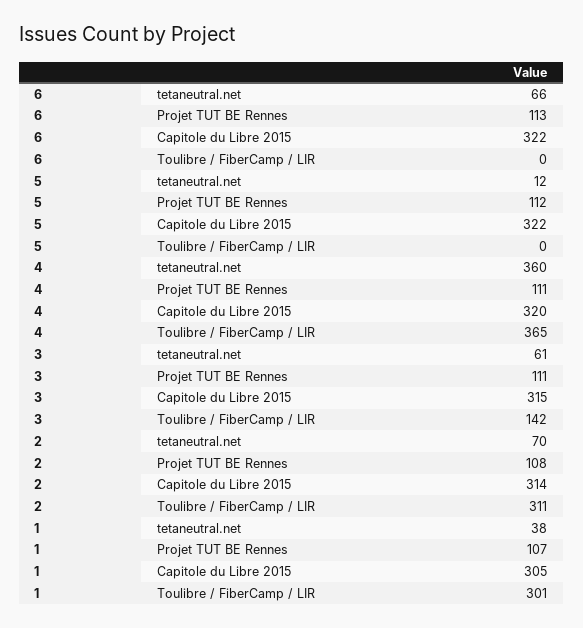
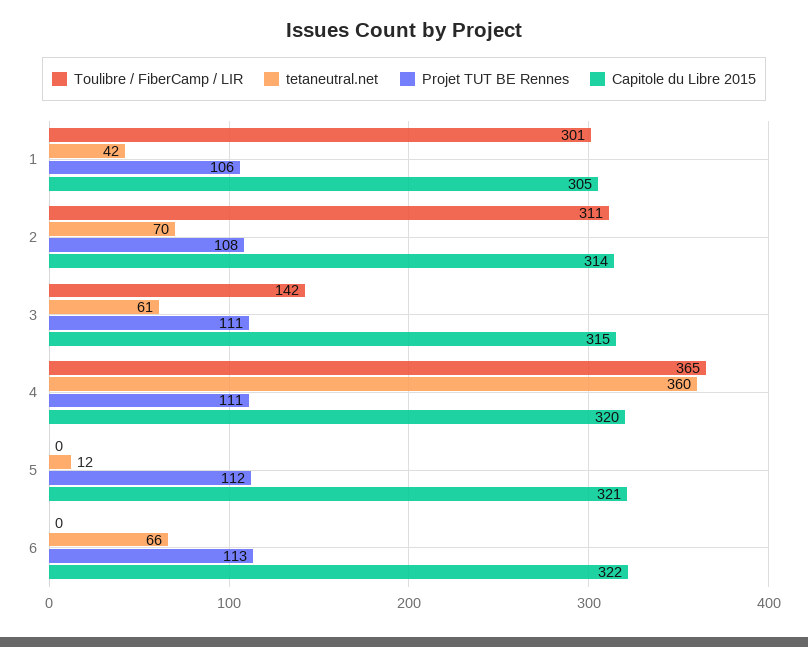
  {
    "tetaneutral.net": {
      "6": 66,
      "5": 12,
      "4": 360,
      "3": 61,
      "2": 70,
-     "1": 38
+     "1": 42
    },
    "Projet TUT BE Rennes": {
      "6": 113,
      "5": 112,
      "4": 111,
      "3": 111,
      "2": 108,
-     "1": 107
+     "1": 106
    },
    "Capitole du Libre 2015": {
      "6": 322,
-     "5": 322,
+     "5": 321,
      "4": 320,
      "3": 315,
      "2": 314,
      "1": 305
    },
    "Toulibre / FiberCamp / LIR": {
      "6": 0,
      "5": 0,
      "4": 365,
      "3": 142,
      "2": 311,
      "1": 301
    }
  }

